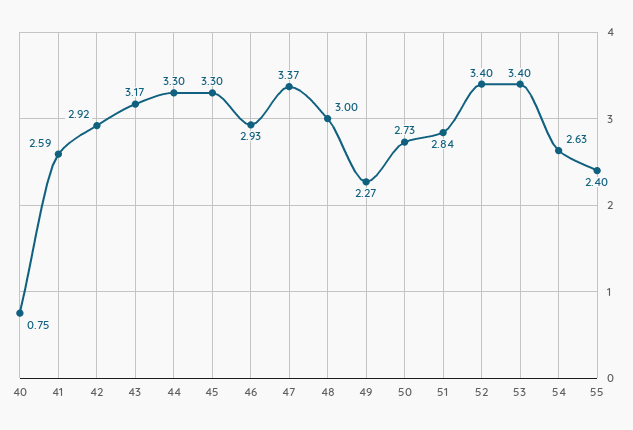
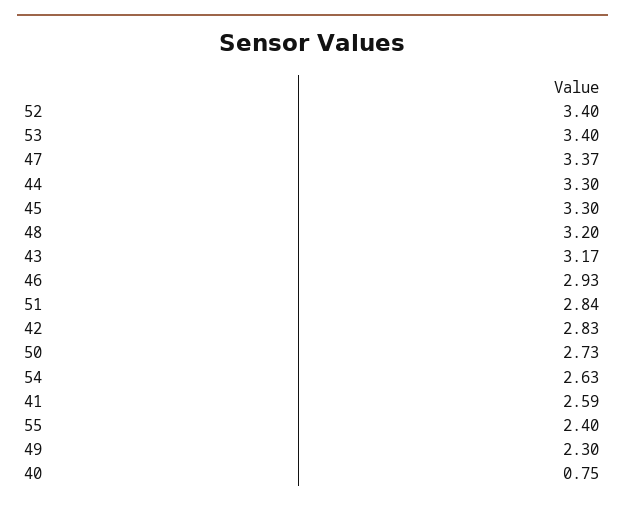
  {
    "40": 0.75,
    "41": 2.59,
-   "42": 2.92,
+   "42": 2.83,
    "43": 3.17,
    "44": 3.3,
    "45": 3.3,
    "46": 2.93,
    "47": 3.37,
-   "48": 3,
+   "48": 3.2,
-   "49": 2.27,
+   "49": 2.3,
    "50": 2.73,
    "51": 2.84,
    "52": 3.4,
    "53": 3.4,
    "54": 2.63,
    "55": 2.4
  }

